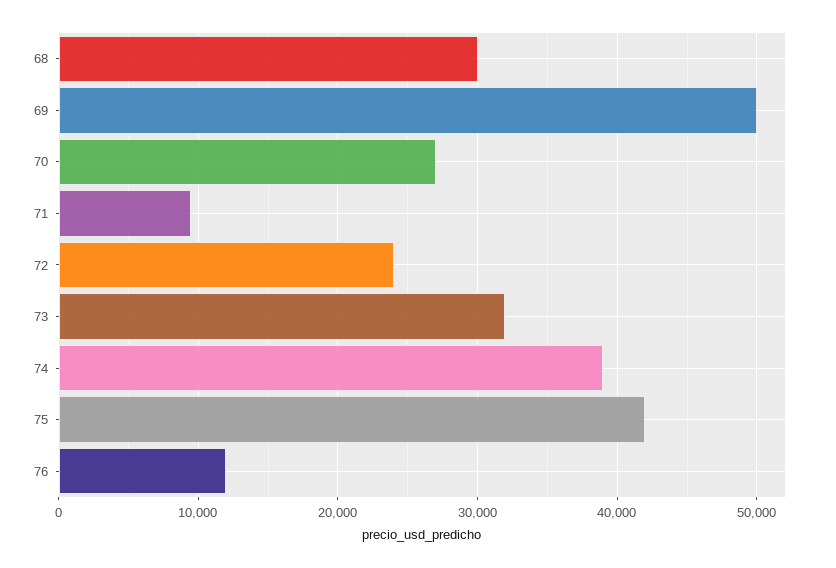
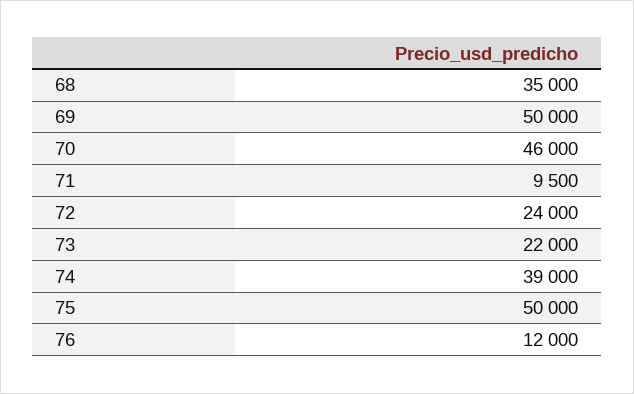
  {
-   "68": 30000,
+   "68": 35000,
    "69": 50000,
-   "70": 27000,
+   "70": 46000,
    "71": 9500,
    "72": 24000,
-   "73": 32000,
+   "73": 22000,
    "74": 39000,
-   "75": 42000,
+   "75": 50000,
    "76": 12000
  }

